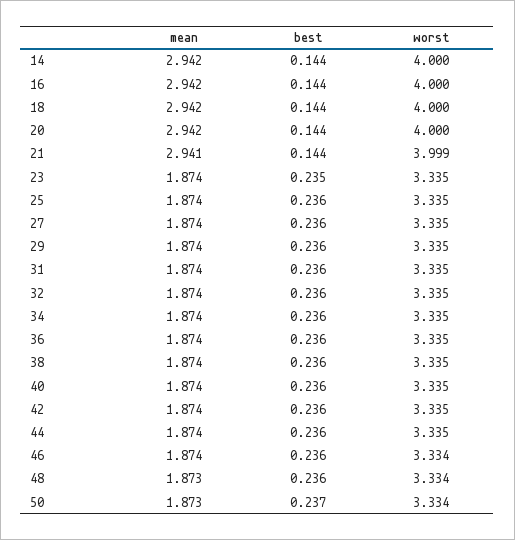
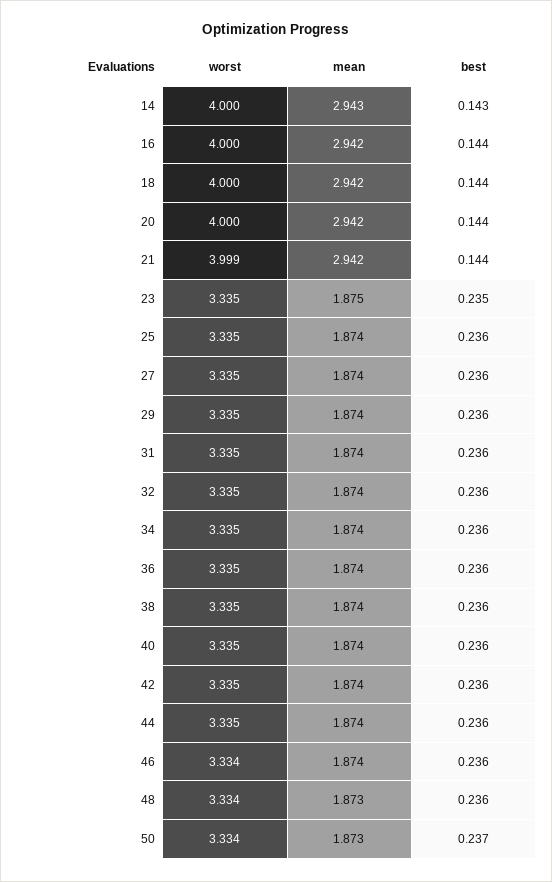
  {
    "mean": {
-     "14": 2.942,
+     "14": 2.943,
      "16": 2.942,
      "18": 2.942,
      "20": 2.942,
-     "21": 2.941,
+     "21": 2.942,
-     "23": 1.874,
+     "23": 1.875,
      "25": 1.874,
      "27": 1.874,
      "29": 1.874,
      "31": 1.874,
      "32": 1.874,
      "34": 1.874,
      "36": 1.874,
      "38": 1.874,
      "40": 1.874,
      "42": 1.874,
      "44": 1.874,
      "46": 1.874,
      "48": 1.873,
      "50": 1.873
    },
    "best": {
-     "14": 0.144,
+     "14": 0.143,
      "16": 0.144,
      "18": 0.144,
      "20": 0.144,
      "21": 0.144,
      "23": 0.235,
      "25": 0.236,
      "27": 0.236,
      "29": 0.236,
      "31": 0.236,
      "32": 0.236,
      "34": 0.236,
      "36": 0.236,
      "38": 0.236,
      "40": 0.236,
      "42": 0.236,
      "44": 0.236,
      "46": 0.236,
      "48": 0.236,
      "50": 0.237
    },
    "worst": {
      "14": 4,
      "16": 4,
      "18": 4,
      "20": 4,
      "21": 3.999,
      "23": 3.335,
      "25": 3.335,
      "27": 3.335,
      "29": 3.335,
      "31": 3.335,
      "32": 3.335,
      "34": 3.335,
      "36": 3.335,
      "38": 3.335,
      "40": 3.335,
      "42": 3.335,
      "44": 3.335,
      "46": 3.334,
      "48": 3.334,
      "50": 3.334
    }
  }

